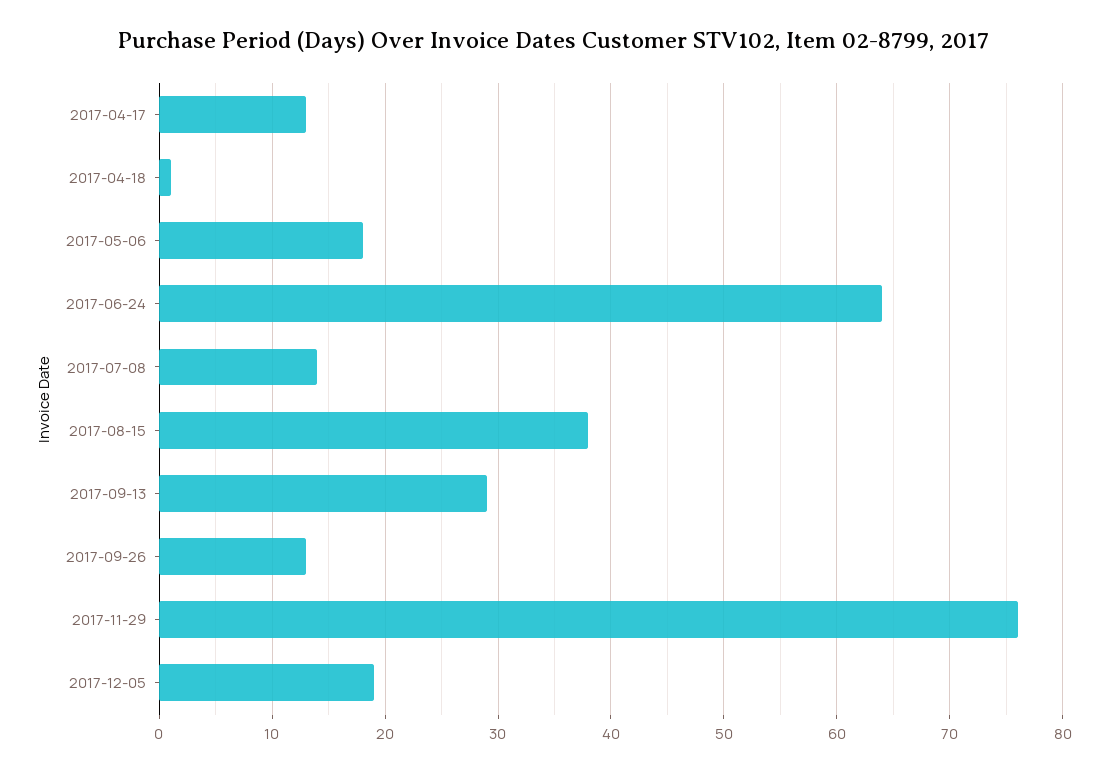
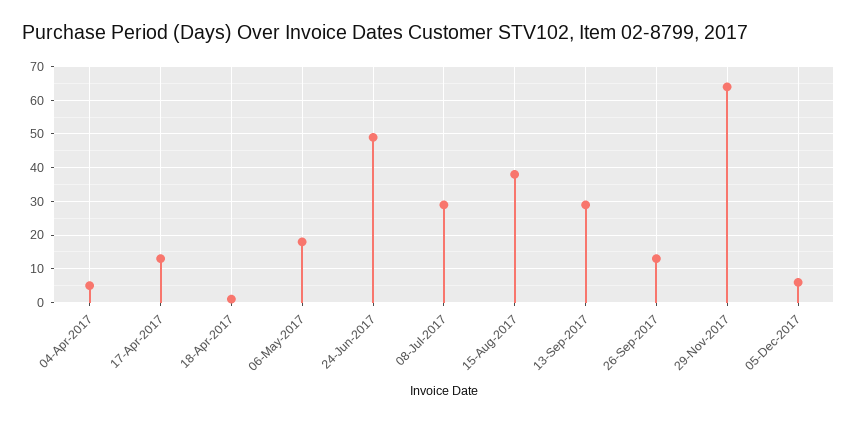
  {
    "2017-04-17": 13,
    "2017-04-18": 1,
    "2017-05-06": 18,
-   "2017-06-24": 64,
+   "2017-06-24": 50,
-   "2017-07-08": 14,
+   "2017-07-08": 30,
    "2017-08-15": 38,
    "2017-09-13": 29,
    "2017-09-26": 13,
-   "2017-11-29": 76,
+   "2017-11-29": 65,
-   "2017-12-05": 19
+   "2017-12-05": 5,
+   "04-Apr-2017": 5
  }

